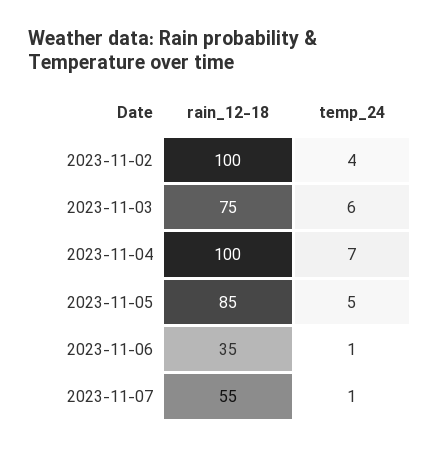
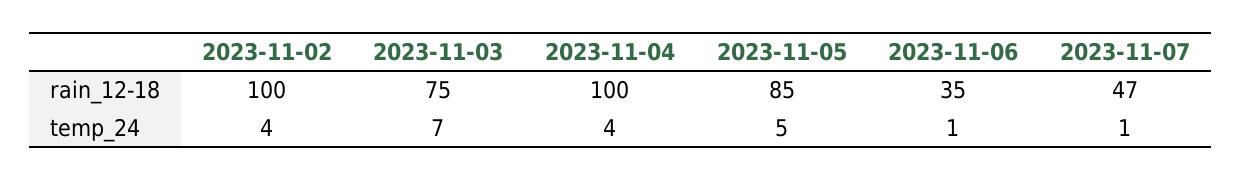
  {
    "rain_12-18": {
      "2023-11-02": 100,
      "2023-11-03": 75,
      "2023-11-04": 100,
      "2023-11-05": 85,
      "2023-11-06": 35,
-     "2023-11-07": 55
+     "2023-11-07": 47
    },
    "temp_24": {
      "2023-11-02": 4,
-     "2023-11-03": 6,
+     "2023-11-03": 7,
-     "2023-11-04": 7,
+     "2023-11-04": 4,
      "2023-11-05": 5,
      "2023-11-06": 1,
      "2023-11-07": 1
    }
  }

